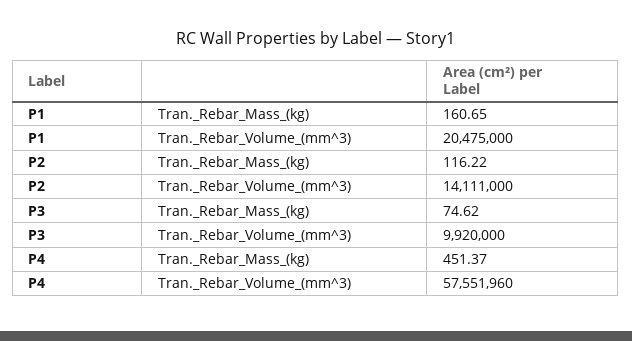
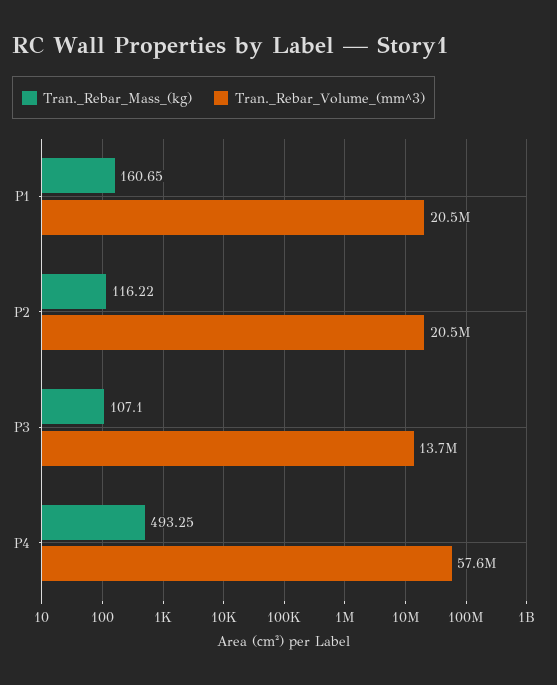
  {
    "Tran._Rebar_Mass_(kg)": {
      "P1": 160.65,
      "P2": 116.22,
-     "P3": 74.62,
+     "P3": 107.1,
-     "P4": 451.37
+     "P4": 493.25
    },
    "Tran._Rebar_Volume_(mm^3)": {
      "P1": 20475000,
-     "P2": 14111000,
+     "P2": 20500000,
-     "P3": 9920000,
+     "P3": 13700000,
      "P4": 57551960
    }
  }

